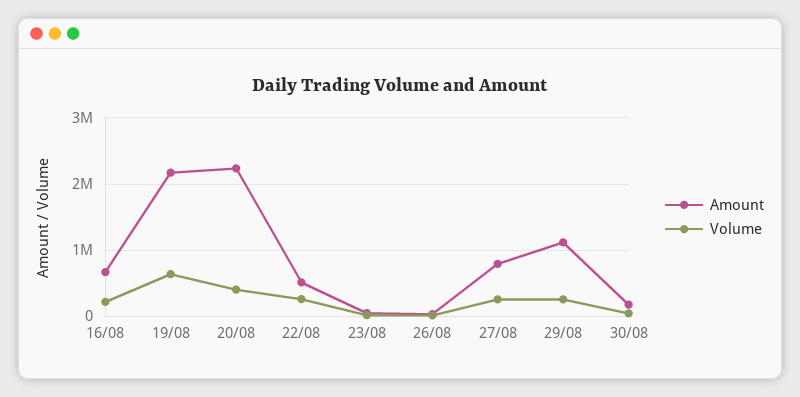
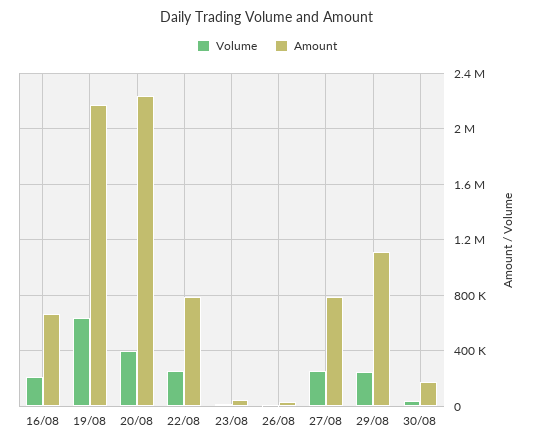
  {
    "Amount": {
      "16/08": 650000,
      "19/08": 2150000,
      "20/08": 2250000,
-     "22/08": 500000,
+     "22/08": 800000,
      "23/08": 50000,
      "26/08": 50000,
      "27/08": 800000,
      "29/08": 1100000,
      "30/08": 200000
    },
    "Volume": {
      "16/08": 200000,
      "19/08": 650000,
      "20/08": 400000,
      "22/08": 250000,
      "23/08": 0,
      "26/08": 0,
      "27/08": 250000,
      "29/08": 250000,
      "30/08": 50000
    }
  }

